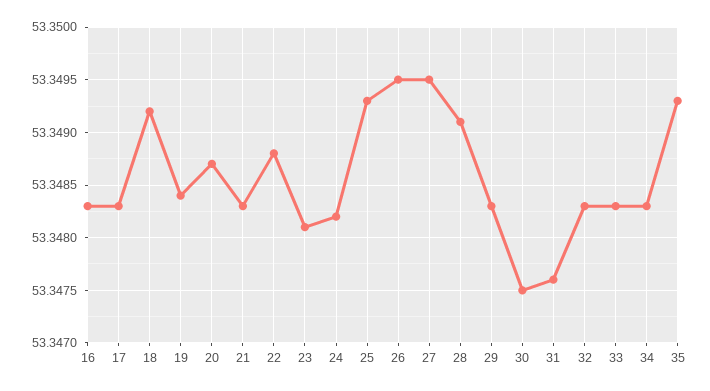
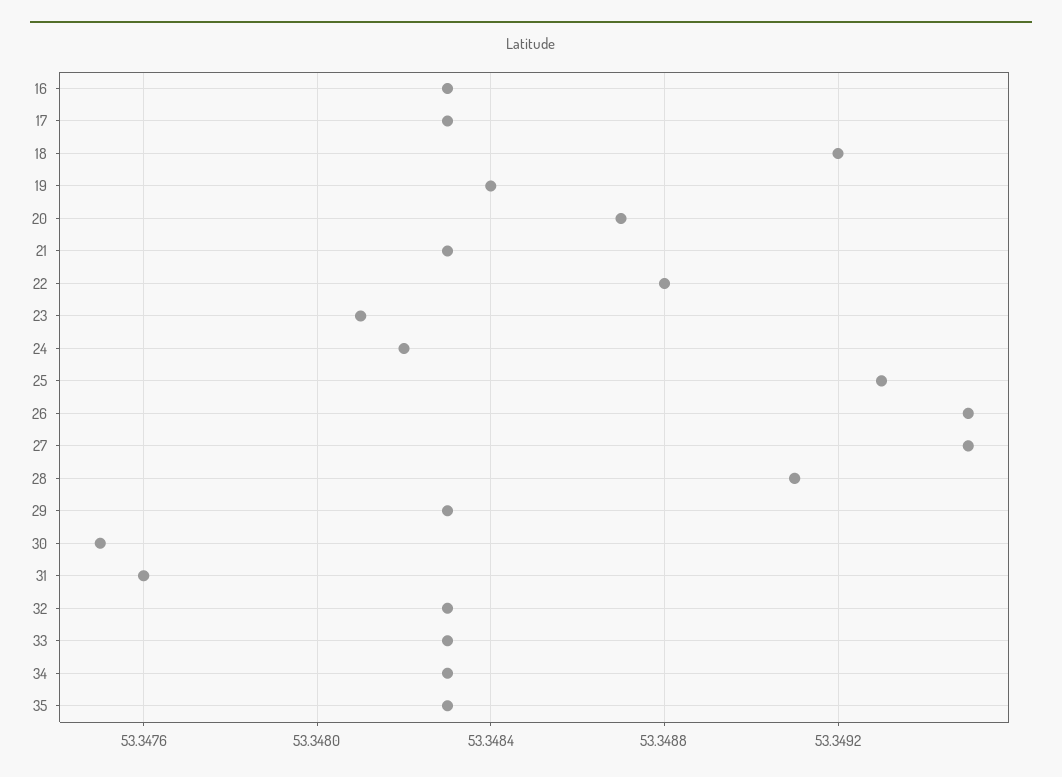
  {
    "16": 53.3483,
    "17": 53.3483,
    "18": 53.3492,
    "19": 53.3484,
    "20": 53.3487,
    "21": 53.3483,
    "22": 53.3488,
    "23": 53.3481,
    "24": 53.3482,
    "25": 53.3493,
    "26": 53.3495,
    "27": 53.3495,
    "28": 53.3491,
    "29": 53.3483,
    "30": 53.3475,
    "31": 53.3476,
    "32": 53.3483,
    "33": 53.3483,
    "34": 53.3483,
-   "35": 53.3493
+   "35": 53.3483
  }

